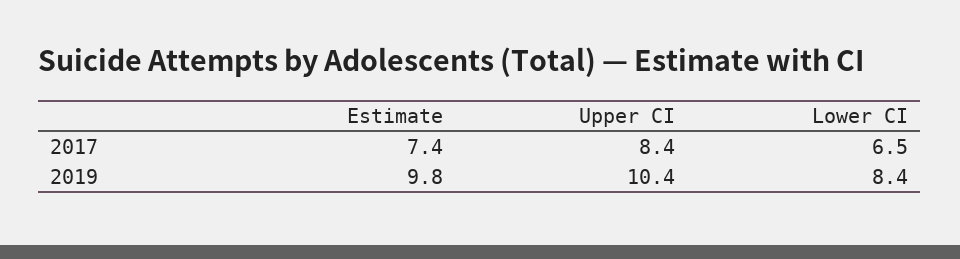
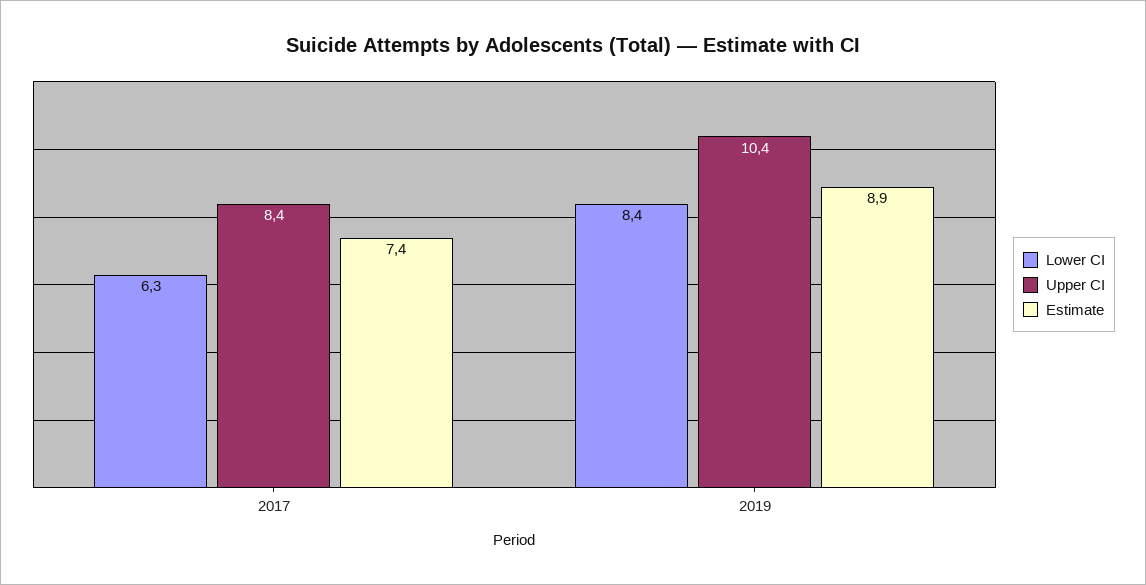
  {
    "Estimate": {
      "2017": 7.4,
-     "2019": 9.8
+     "2019": 8.9
    },
    "Upper CI": {
      "2017": 8.4,
      "2019": 10.4
    },
    "Lower CI": {
-     "2017": 6.5,
+     "2017": 6.3,
      "2019": 8.4
    }
  }

